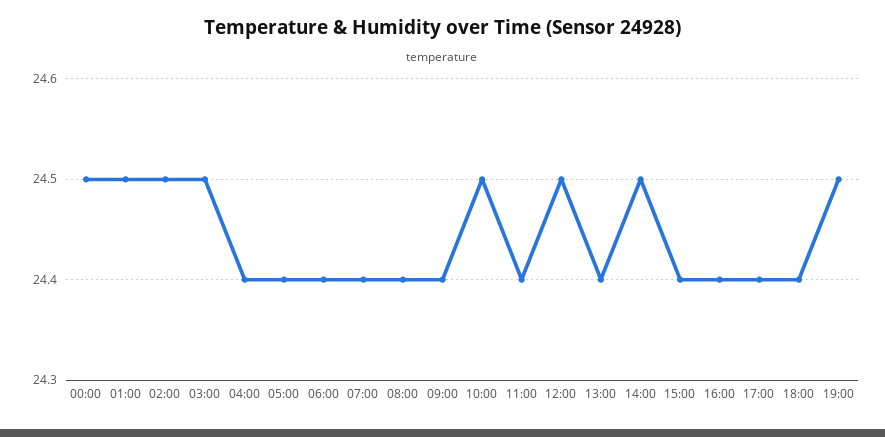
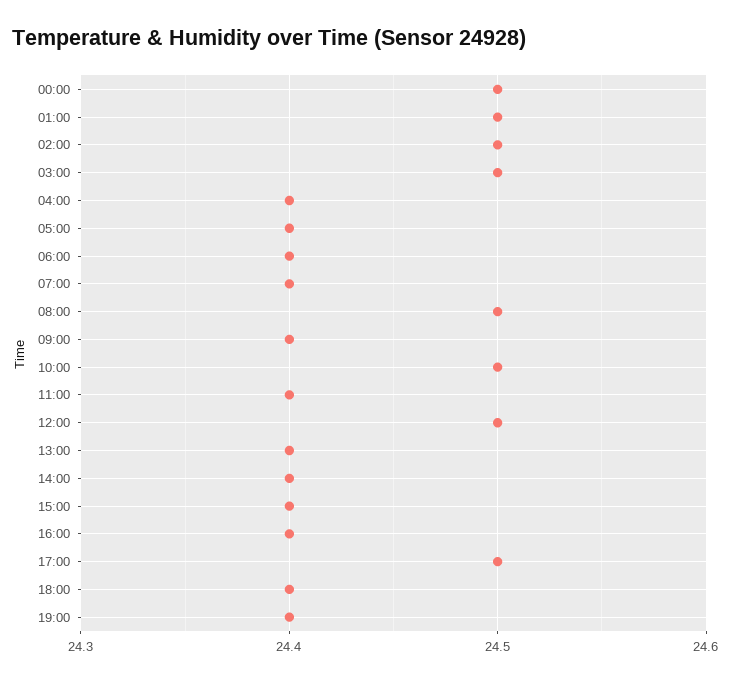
  {
    "00:00": 24.5,
    "01:00": 24.5,
    "02:00": 24.5,
    "03:00": 24.5,
    "04:00": 24.4,
    "05:00": 24.4,
    "06:00": 24.4,
    "07:00": 24.4,
-   "08:00": 24.4,
+   "08:00": 24.5,
    "09:00": 24.4,
    "10:00": 24.5,
    "11:00": 24.4,
    "12:00": 24.5,
    "13:00": 24.4,
-   "14:00": 24.5,
+   "14:00": 24.4,
    "15:00": 24.4,
    "16:00": 24.4,
-   "17:00": 24.4,
+   "17:00": 24.5,
    "18:00": 24.4,
-   "19:00": 24.5
+   "19:00": 24.4
  }

